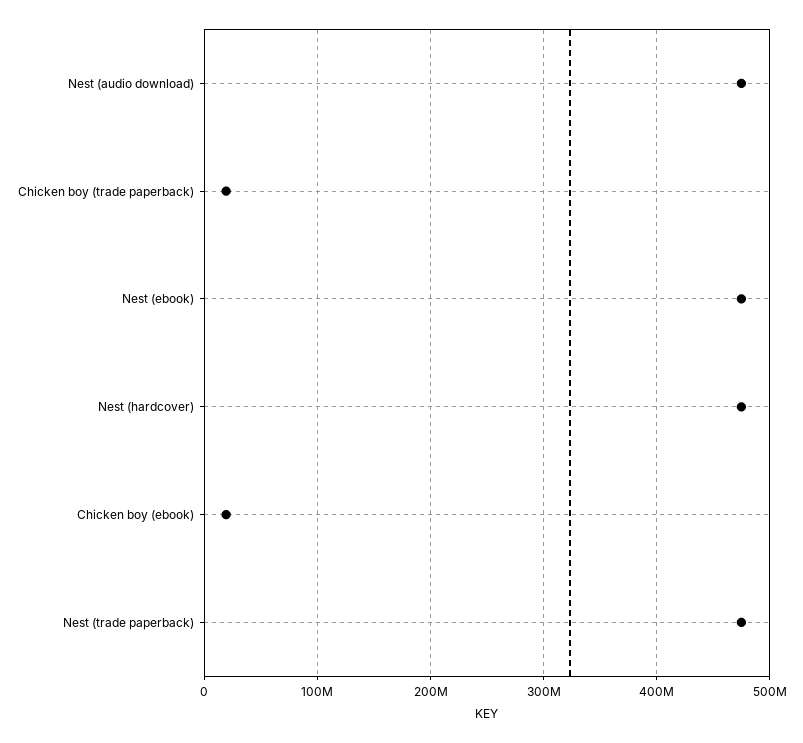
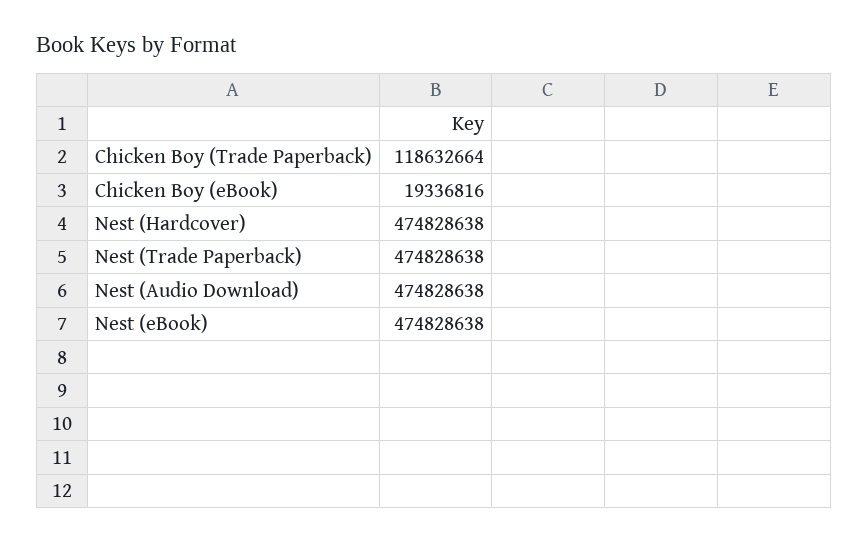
  {
    "Nest (audio download)": 474828638,
-   "Chicken boy (trade paperback)": 20000000,
+   "Chicken boy (trade paperback)": 118632664,
    "Nest (ebook)": 474828638,
    "Nest (hardcover)": 474828638,
    "Chicken boy (ebook)": 19336816,
    "Nest (trade paperback)": 474828638
  }

